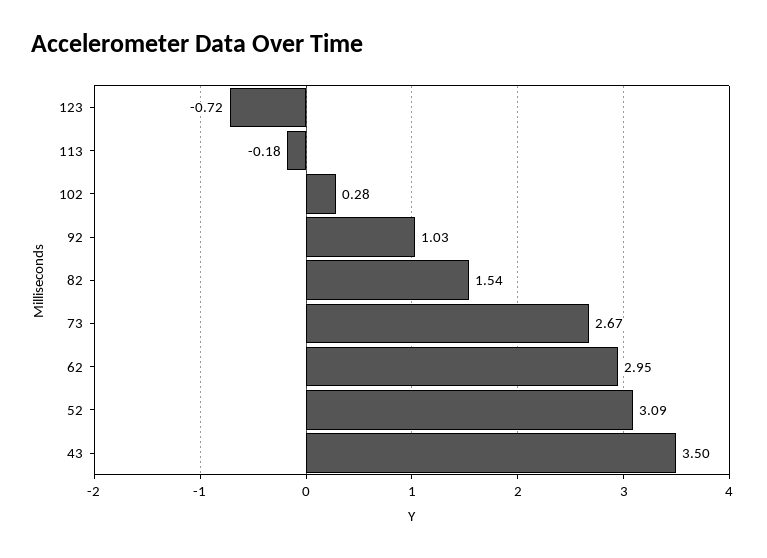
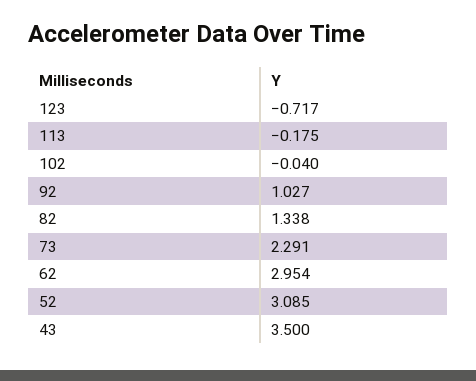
  {
    "123": -0.717,
    "113": -0.175,
-   "102": 0.28,
+   "102": -0.04,
    "92": 1.027,
-   "82": 1.54,
+   "82": 1.338,
-   "73": 2.67,
+   "73": 2.291,
    "62": 2.954,
    "52": 3.085,
    "43": 3.5
  }

